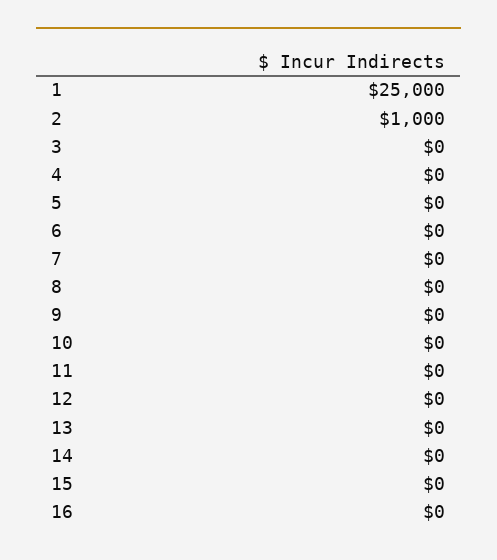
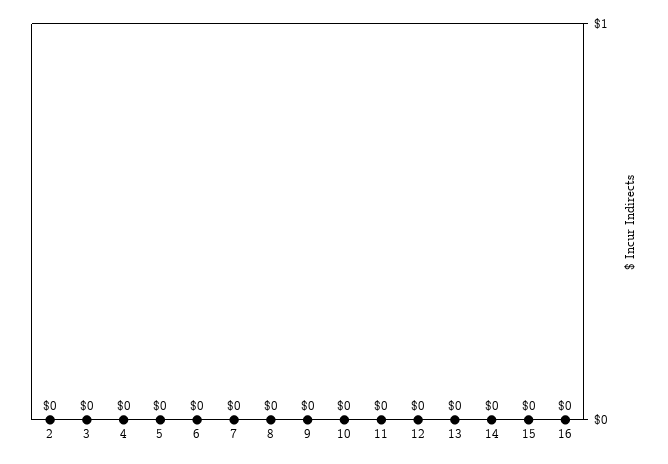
  {
-   "1": 25000,
-   "2": 1000,
+   "2": 0,
    "3": 0,
    "4": 0,
    "5": 0,
    "6": 0,
    "7": 0,
    "8": 0,
    "9": 0,
    "10": 0,
    "11": 0,
    "12": 0,
    "13": 0,
    "14": 0,
    "15": 0,
    "16": 0
  }

